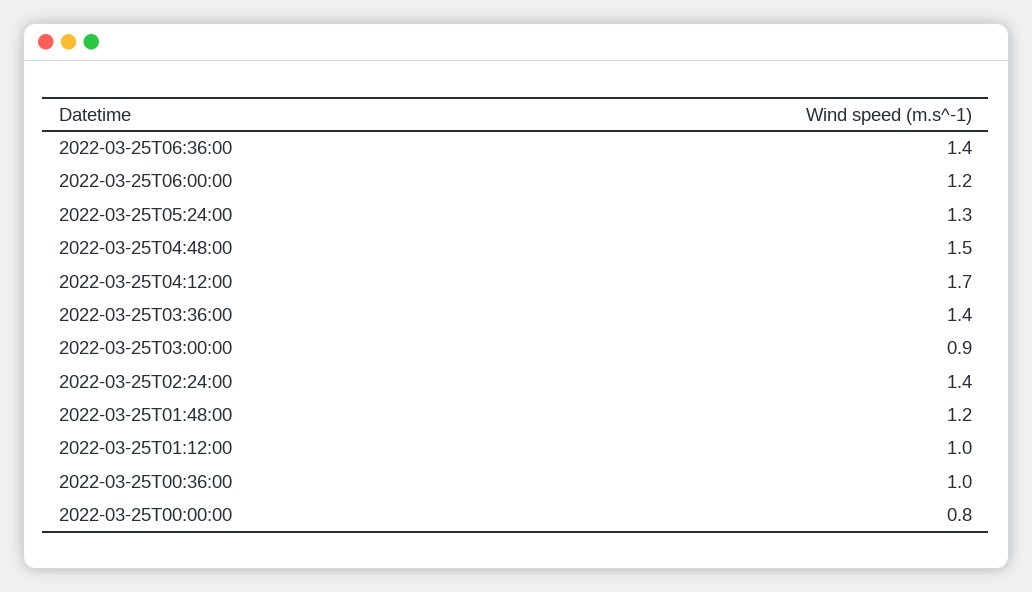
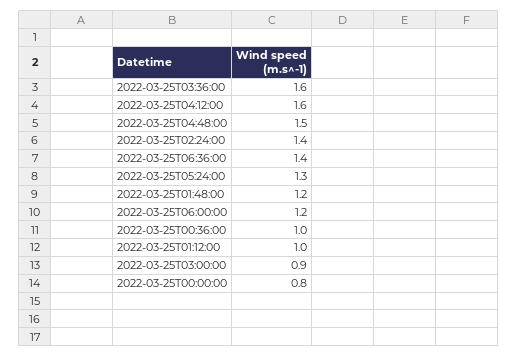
  {
    "2022-03-25T06:36:00": 1.4,
    "2022-03-25T06:00:00": 1.2,
    "2022-03-25T05:24:00": 1.3,
    "2022-03-25T04:48:00": 1.5,
-   "2022-03-25T04:12:00": 1.7,
+   "2022-03-25T04:12:00": 1.6,
-   "2022-03-25T03:36:00": 1.4,
+   "2022-03-25T03:36:00": 1.6,
    "2022-03-25T03:00:00": 0.9,
    "2022-03-25T02:24:00": 1.4,
    "2022-03-25T01:48:00": 1.2,
    "2022-03-25T01:12:00": 1,
    "2022-03-25T00:36:00": 1,
    "2022-03-25T00:00:00": 0.8
  }

